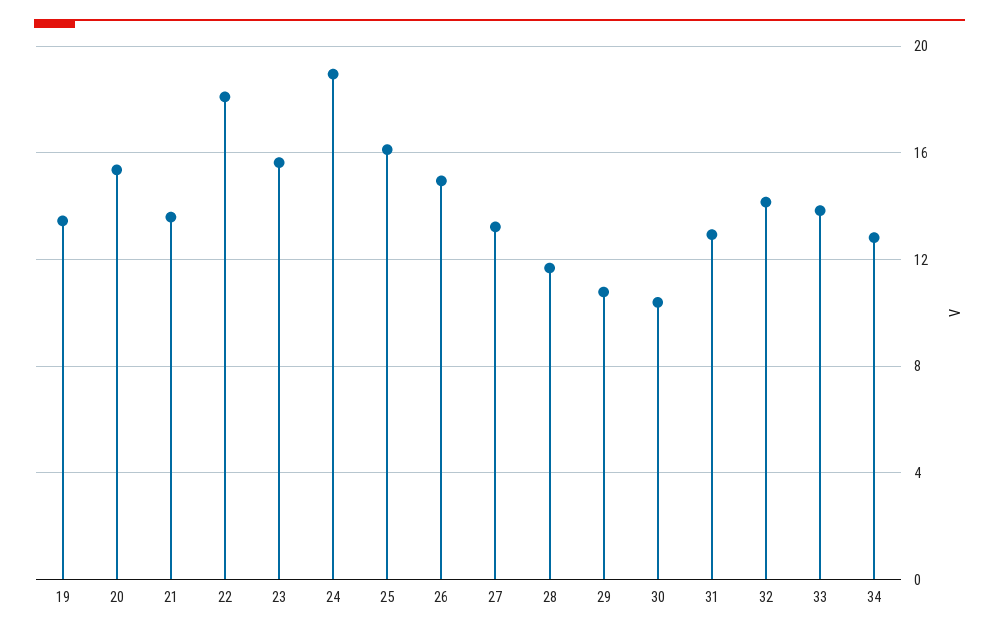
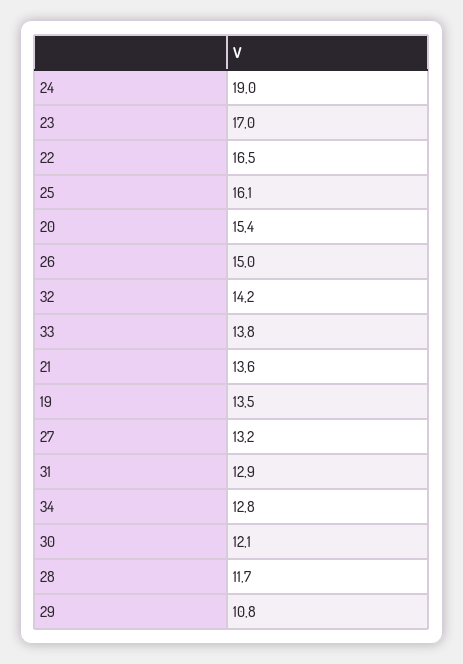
  {
    "19": 13.5,
    "20": 15.4,
    "21": 13.6,
-   "22": 18,
+   "22": 16.5,
-   "23": 15.5,
+   "23": 17,
    "24": 19,
    "25": 16.1,
    "26": 15,
    "27": 13.2,
    "28": 11.7,
    "29": 10.8,
-   "30": 10.5,
+   "30": 12.1,
    "31": 12.9,
    "32": 14.2,
    "33": 13.8,
    "34": 12.8
  }

